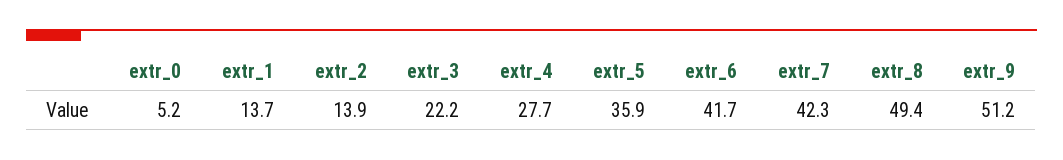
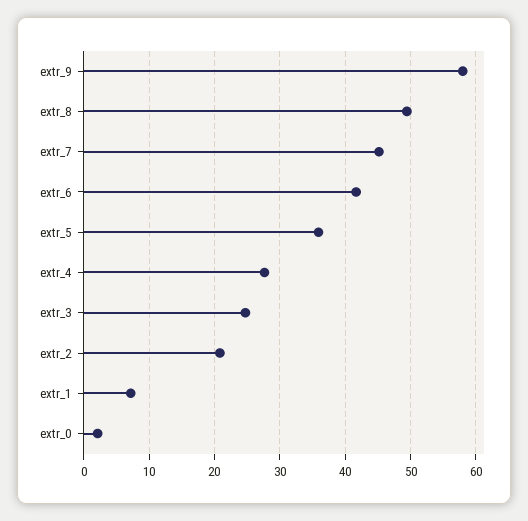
  {
-   "extr_0": 5.2,
+   "extr_0": 2,
-   "extr_1": 13.7,
+   "extr_1": 7,
-   "extr_2": 13.9,
+   "extr_2": 21,
-   "extr_3": 22.2,
+   "extr_3": 25,
    "extr_4": 27.7,
    "extr_5": 35.9,
    "extr_6": 41.7,
-   "extr_7": 42.3,
+   "extr_7": 45,
    "extr_8": 49.4,
-   "extr_9": 51.2
+   "extr_9": 58
  }

